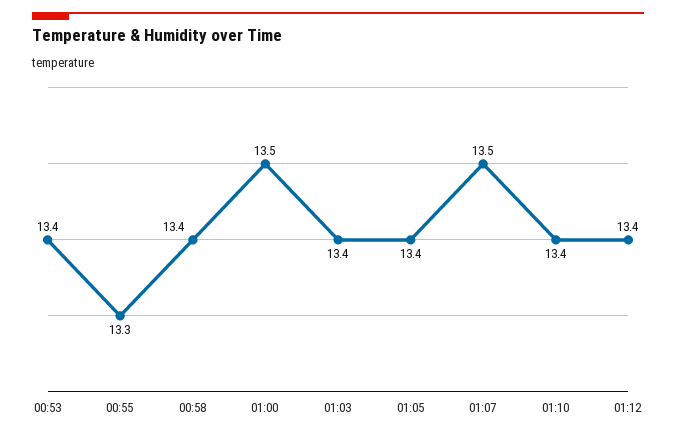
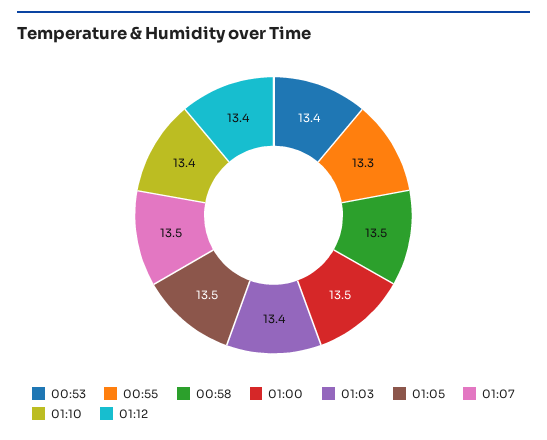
  {
    "00:53": 13.4,
    "00:55": 13.3,
-   "00:58": 13.4,
+   "00:58": 13.5,
    "01:00": 13.5,
    "01:03": 13.4,
-   "01:05": 13.4,
+   "01:05": 13.5,
    "01:07": 13.5,
    "01:10": 13.4,
    "01:12": 13.4
  }

